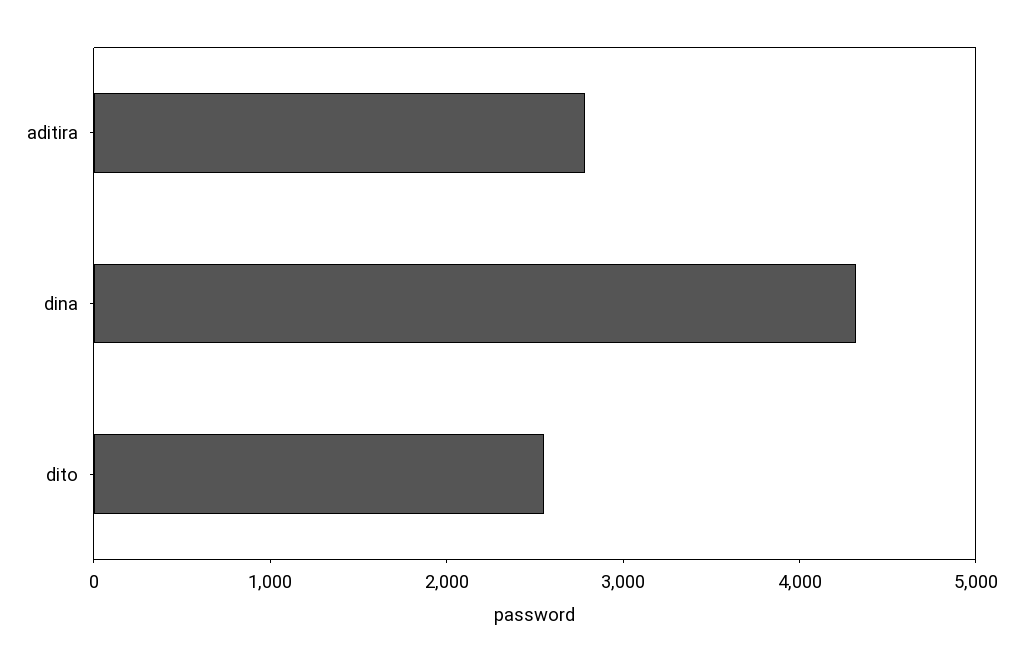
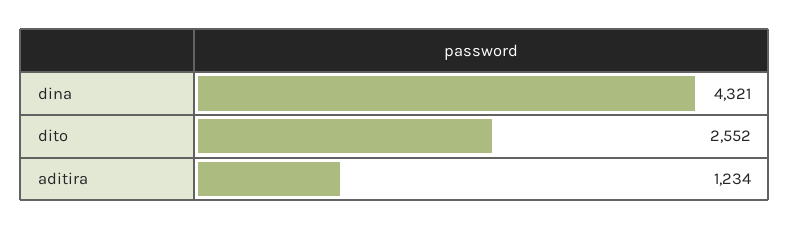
  {
-   "aditira": 2800,
+   "aditira": 1234,
    "dina": 4321,
    "dito": 2552
  }

